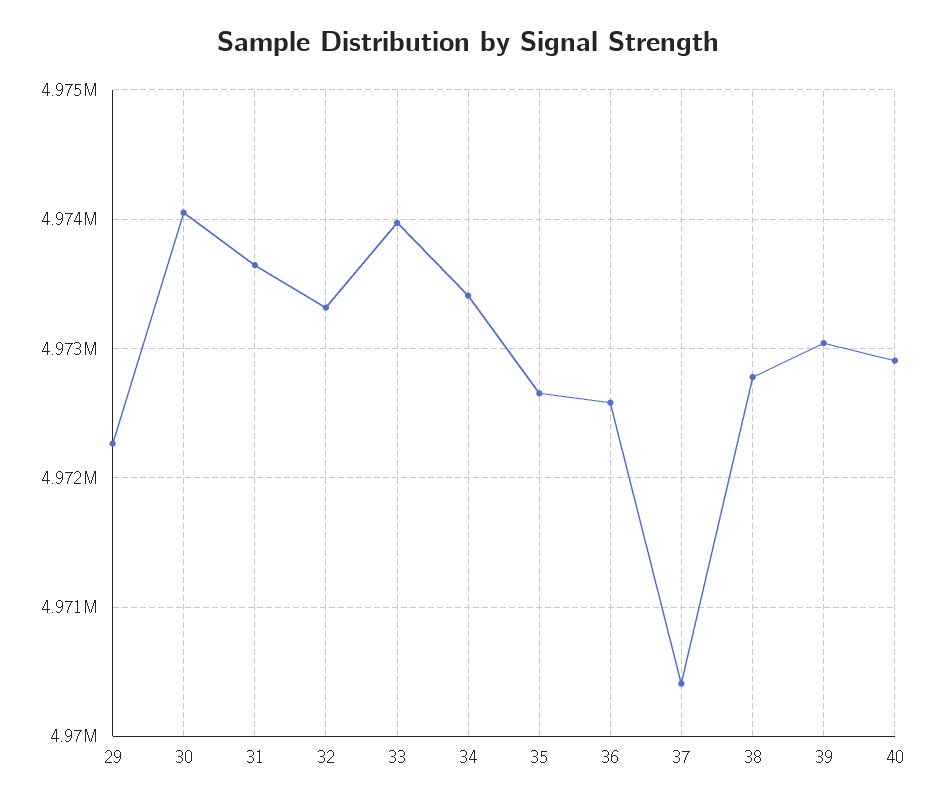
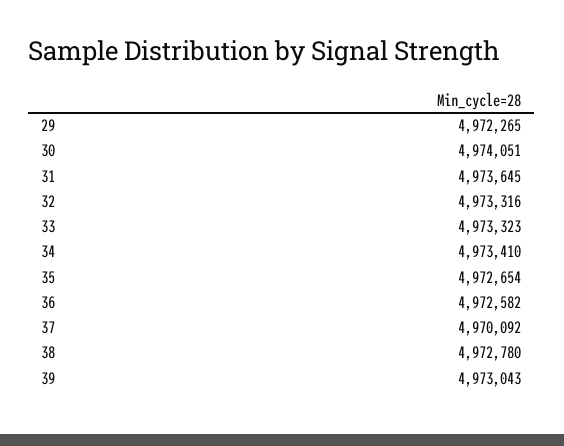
  {
    "29": 4972265,
    "30": 4974051,
    "31": 4973645,
    "32": 4973316,
-   "33": 4974000,
+   "33": 4973323,
    "34": 4973410,
    "35": 4972654,
    "36": 4972582,
-   "37": 4970400,
+   "37": 4970092,
    "38": 4972780,
-   "39": 4973043,
+   "39": 4973043
-   "40": 4972900
  }

